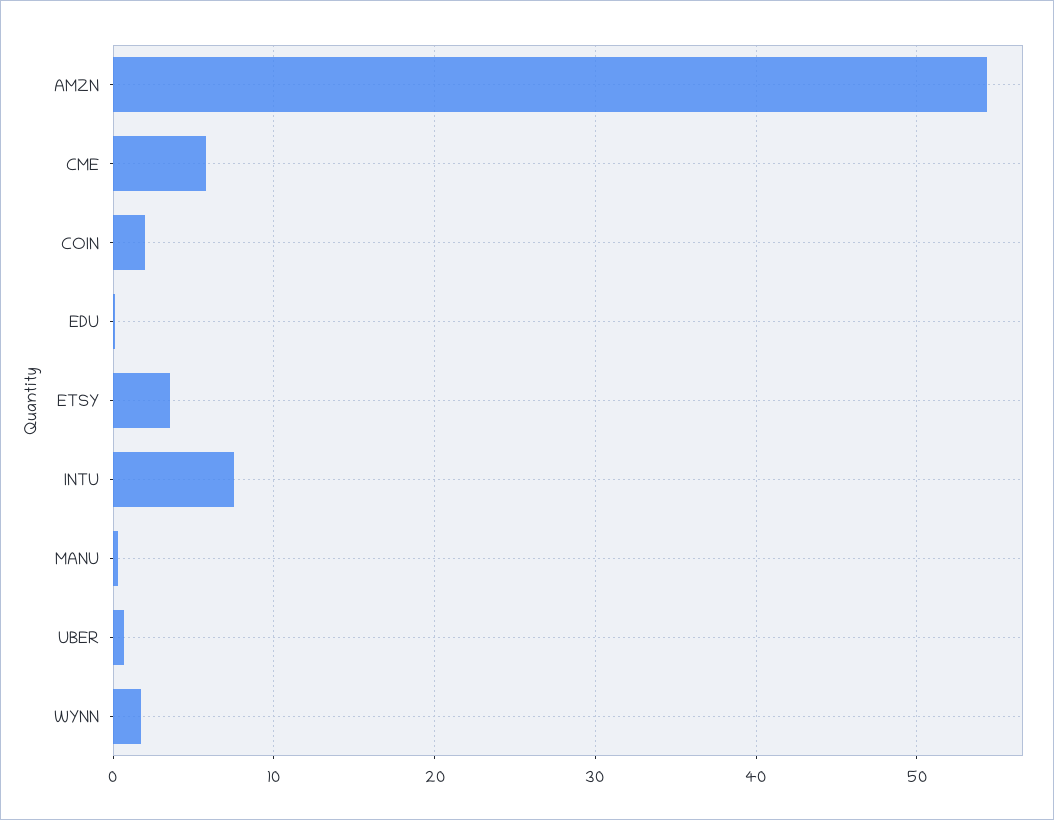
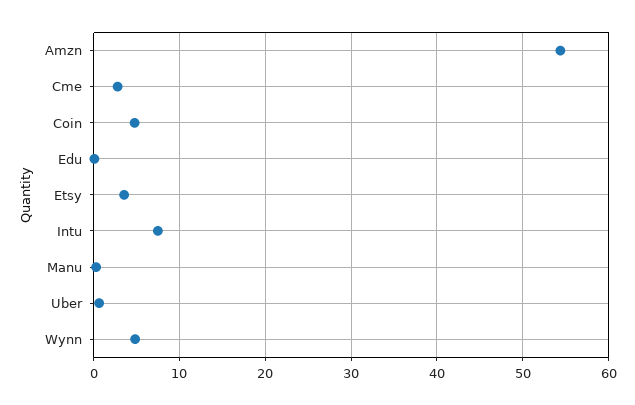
  {
    "AMZN": 54,
-   "CME": 6,
+   "CME": 3,
-   "COIN": 2,
+   "COIN": 5,
    "EDU": 0,
    "ETSY": 4,
    "INTU": 8,
    "MANU": 0,
    "UBER": 1,
-   "WYNN": 2
+   "WYNN": 5
  }

